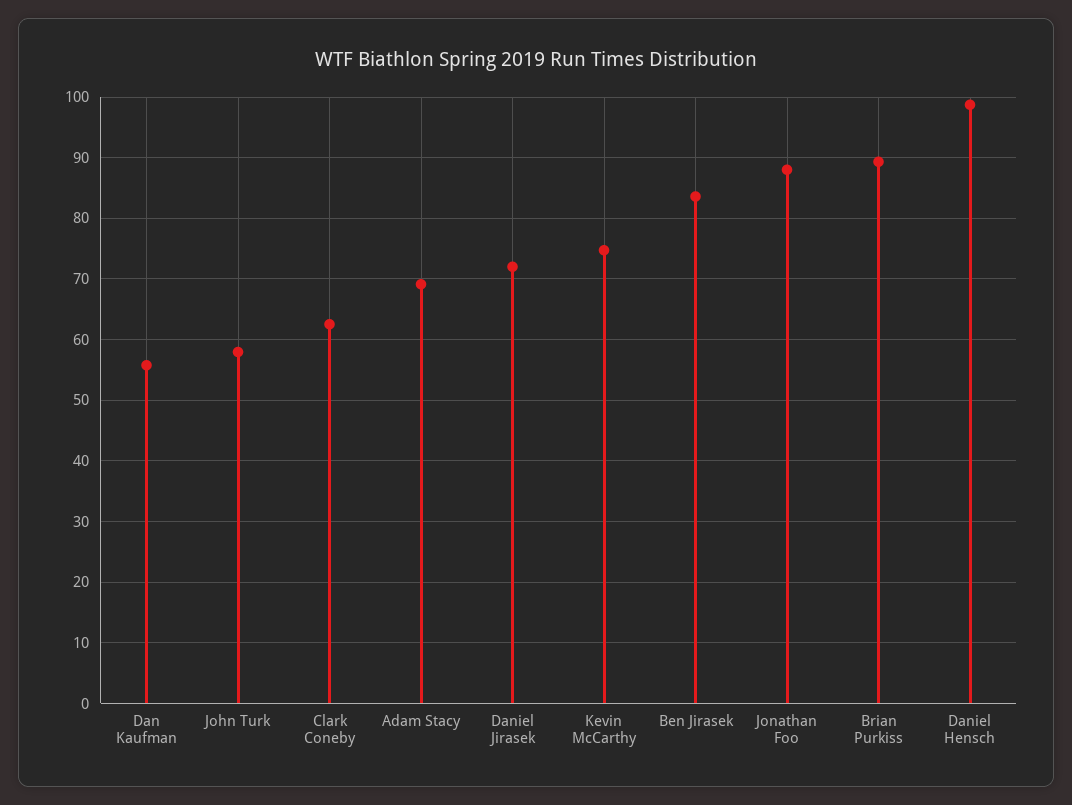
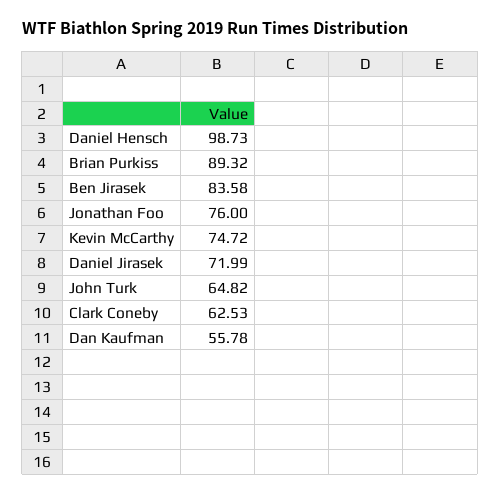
  {
    "Dan Kaufman": 55.78,
-   "John Turk": 58,
+   "John Turk": 64.82,
    "Clark Coneby": 62.53,
-   "Adam Stacy": 69,
    "Daniel Jirasek": 71.99,
    "Kevin McCarthy": 74.72,
    "Ben Jirasek": 83.58,
-   "Jonathan Foo": 88,
+   "Jonathan Foo": 76,
    "Brian Purkiss": 89.32,
    "Daniel Hensch": 98.73
  }

